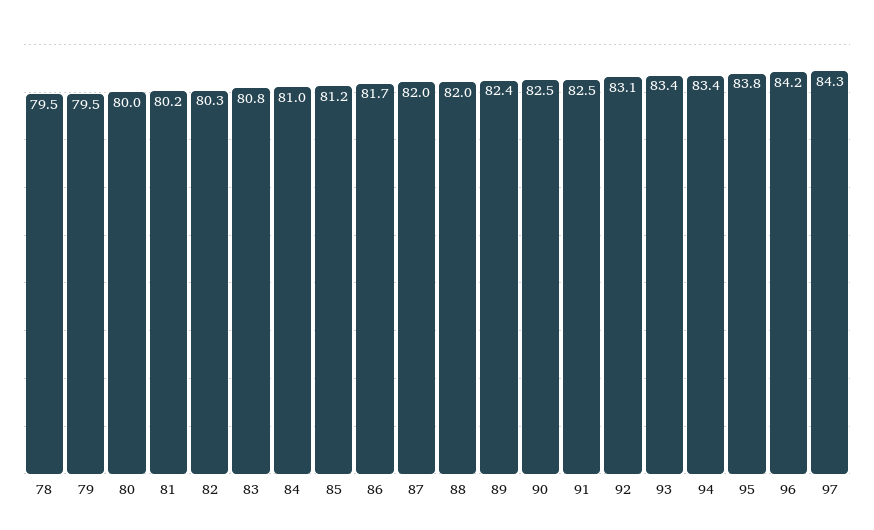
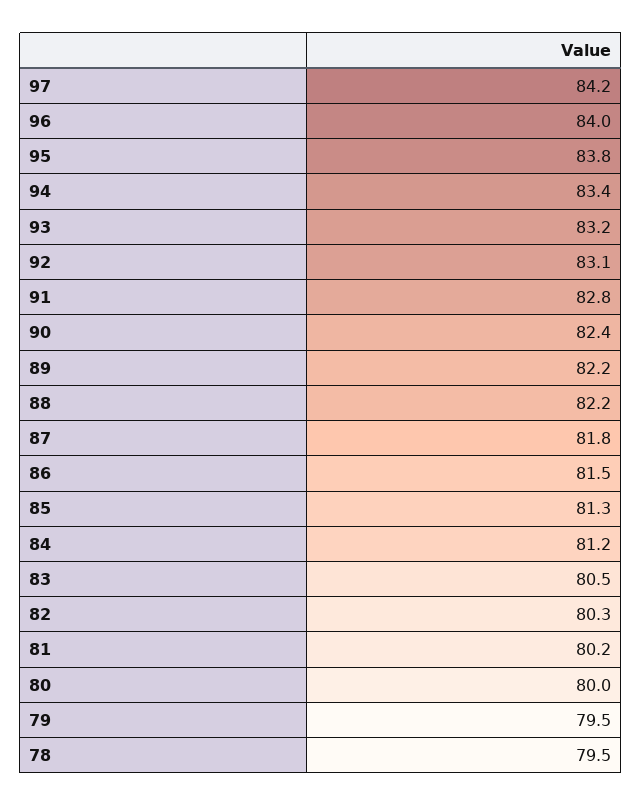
  {
    "78": 79.5,
    "79": 79.5,
    "80": 80,
    "81": 80.2,
    "82": 80.3,
-   "83": 80.8,
+   "83": 80.5,
-   "84": 81,
+   "84": 81.2,
-   "85": 81.2,
+   "85": 81.3,
-   "86": 81.7,
+   "86": 81.5,
-   "87": 82,
+   "87": 81.8,
-   "88": 82,
+   "88": 82.2,
-   "89": 82.4,
+   "89": 82.2,
-   "90": 82.5,
+   "90": 82.4,
-   "91": 82.5,
+   "91": 82.8,
    "92": 83.1,
-   "93": 83.4,
+   "93": 83.2,
    "94": 83.4,
    "95": 83.8,
-   "96": 84.2,
+   "96": 84,
-   "97": 84.3
+   "97": 84.2
  }

